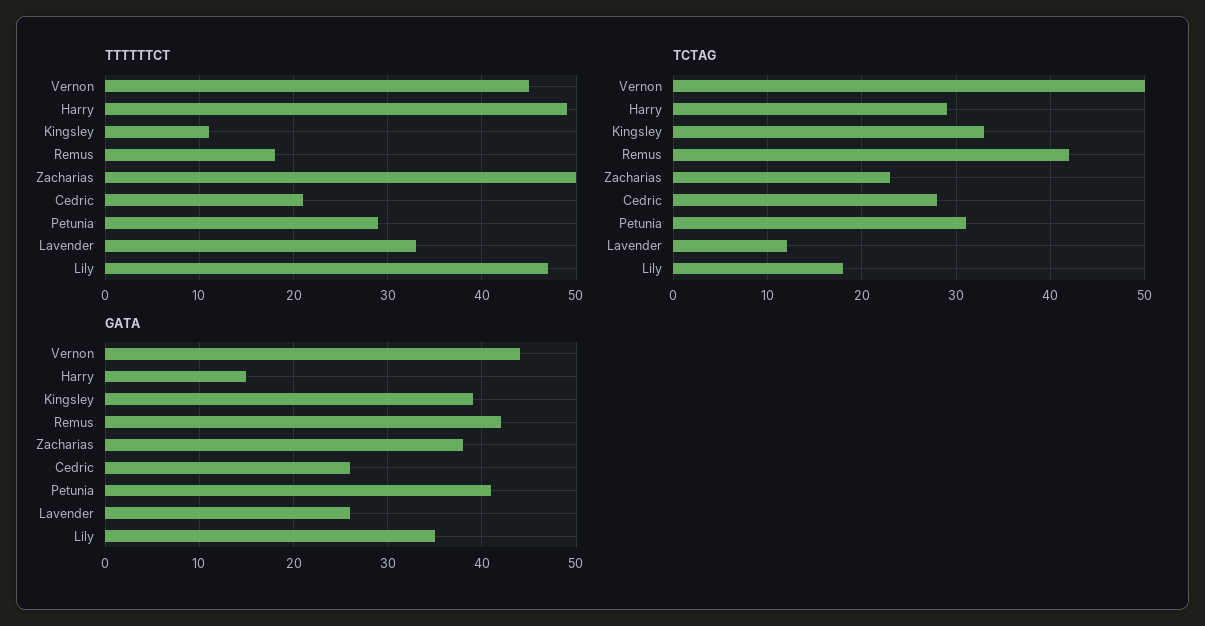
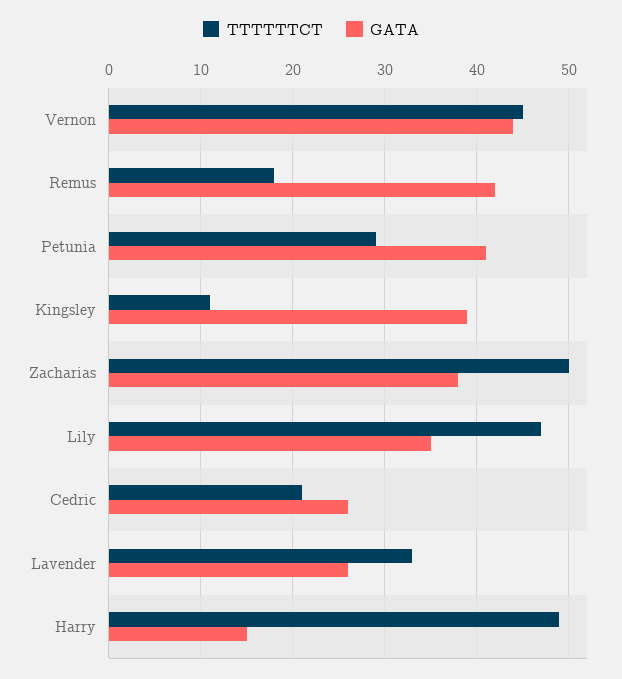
  {
    "TTTTTTCT": {
      "Vernon": 45,
      "Harry": 49,
      "Kingsley": 11,
      "Remus": 18,
      "Zacharias": 50,
      "Cedric": 21,
      "Petunia": 29,
      "Lavender": 33,
      "Lily": 47
    },
-   "TCTAG": {
-     "Vernon": 50,
-     "Harry": 29,
-     "Kingsley": 33,
-     "Remus": 42,
-     "Zacharias": 23,
-     "Cedric": 28,
-     "Petunia": 31,
-     "Lavender": 12,
-     "Lily": 18
-   },
    "GATA": {
      "Vernon": 44,
      "Harry": 15,
      "Kingsley": 39,
      "Remus": 42,
      "Zacharias": 38,
      "Cedric": 26,
      "Petunia": 41,
      "Lavender": 26,
      "Lily": 35
    }
  }

